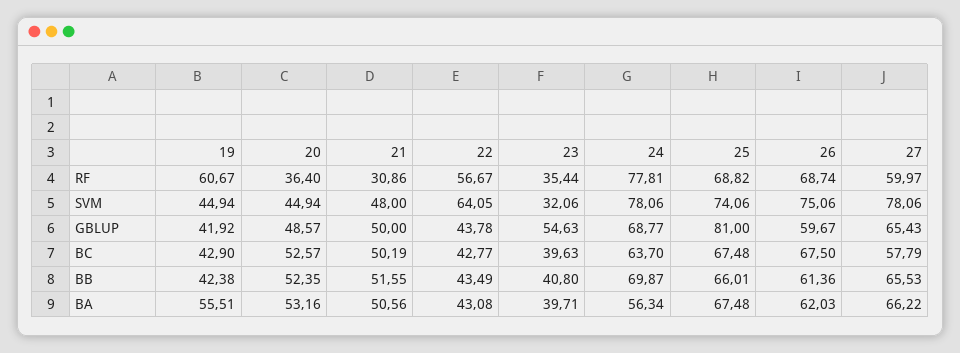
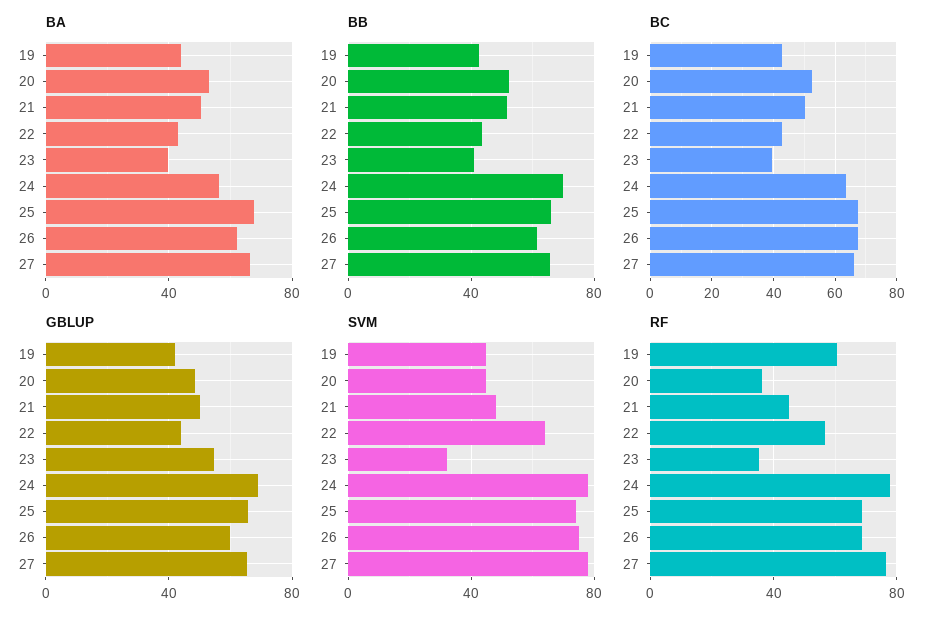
  {
    "RF": {
      "19": 60.67,
      "20": 36.4,
-     "21": 30.86,
+     "21": 45,
      "22": 56.67,
      "23": 35.44,
      "24": 77.81,
      "25": 68.82,
      "26": 68.74,
-     "27": 59.97
+     "27": 75
    },
    "SVM": {
      "19": 44.94,
      "20": 44.94,
      "21": 48,
      "22": 64.05,
      "23": 32.06,
      "24": 78.06,
      "25": 74.06,
      "26": 75.06,
      "27": 78.06
    },
    "GBLUP": {
      "19": 41.92,
      "20": 48.57,
      "21": 50,
      "22": 43.78,
      "23": 54.63,
      "24": 68.77,
-     "25": 81,
+     "25": 65,
      "26": 59.67,
      "27": 65.43
    },
    "BC": {
      "19": 42.9,
      "20": 52.57,
      "21": 50.19,
      "22": 42.77,
      "23": 39.63,
      "24": 63.7,
      "25": 67.48,
      "26": 67.5,
-     "27": 57.79
+     "27": 66
    },
    "BB": {
      "19": 42.38,
      "20": 52.35,
      "21": 51.55,
      "22": 43.49,
      "23": 40.8,
      "24": 69.87,
      "25": 66.01,
      "26": 61.36,
      "27": 65.53
    },
    "BA": {
-     "19": 55.51,
+     "19": 45,
      "20": 53.16,
      "21": 50.56,
      "22": 43.08,
      "23": 39.71,
      "24": 56.34,
      "25": 67.48,
      "26": 62.03,
      "27": 66.22
    }
  }

